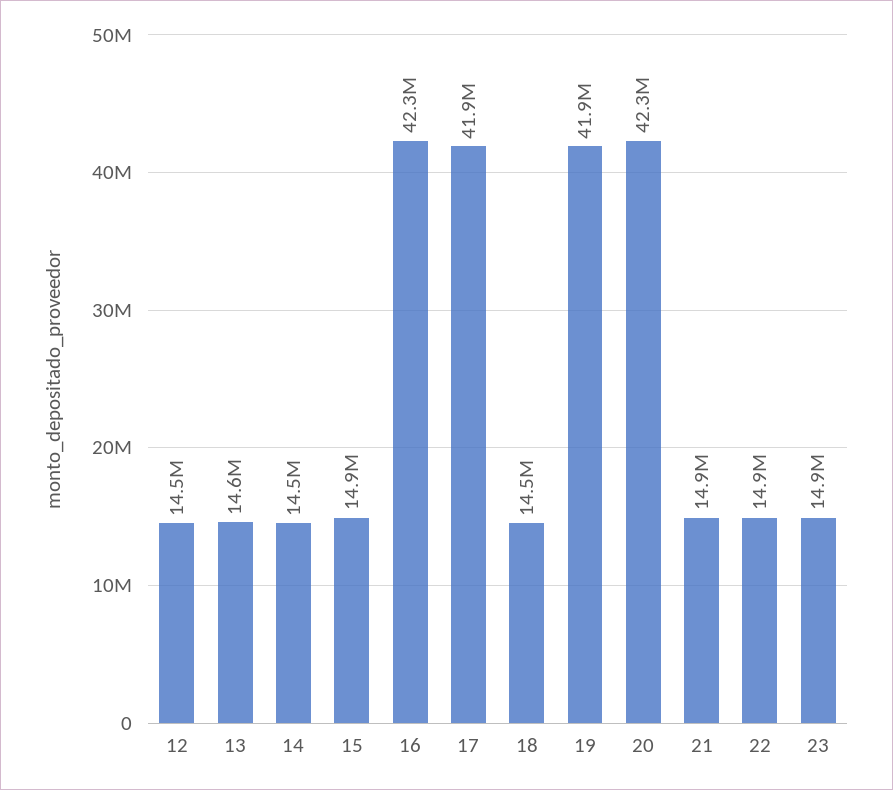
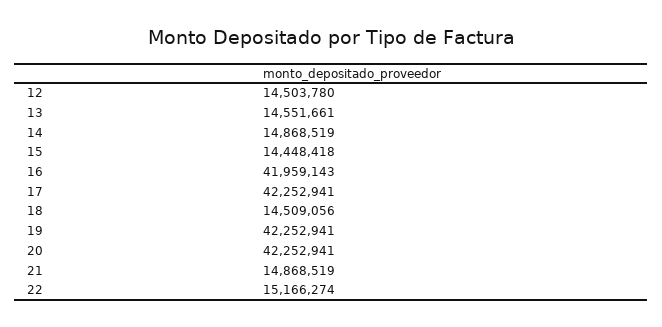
  {
    "12": 14503780,
    "13": 14551661,
-   "14": 14500000,
+   "14": 14868519,
-   "15": 14900000,
+   "15": 14448418,
-   "16": 42300000,
+   "16": 41959143,
-   "17": 41900000,
+   "17": 42252941,
    "18": 14509056,
-   "19": 41900000,
+   "19": 42252941,
    "20": 42252941,
    "21": 14868519,
-   "22": 14900000,
+   "22": 15166274
-   "23": 14900000
  }

